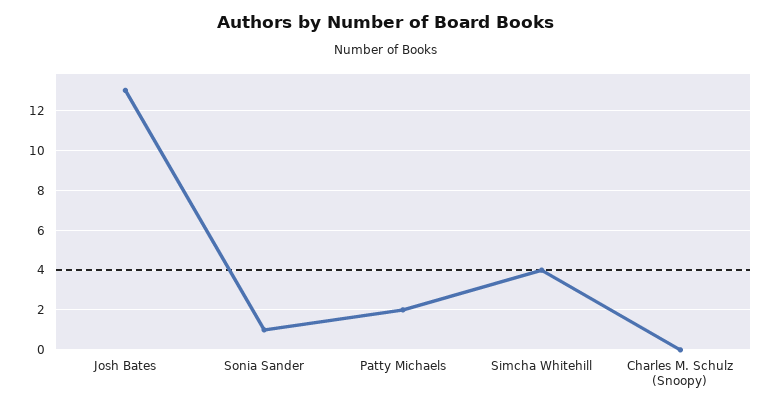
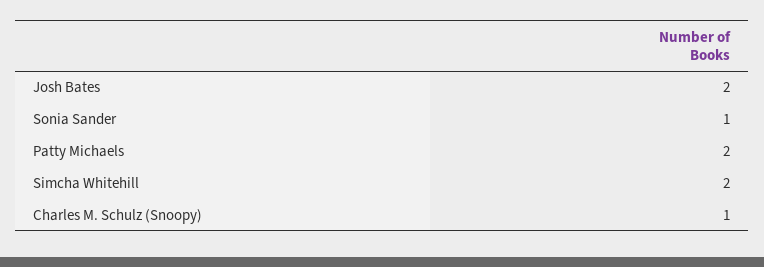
  {
-   "Josh Bates": 13,
+   "Josh Bates": 2,
    "Sonia Sander": 1,
    "Patty Michaels": 2,
-   "Simcha Whitehill": 4,
+   "Simcha Whitehill": 2,
-   "Charles M. Schulz (Snoopy)": 0
+   "Charles M. Schulz (Snoopy)": 1
  }

